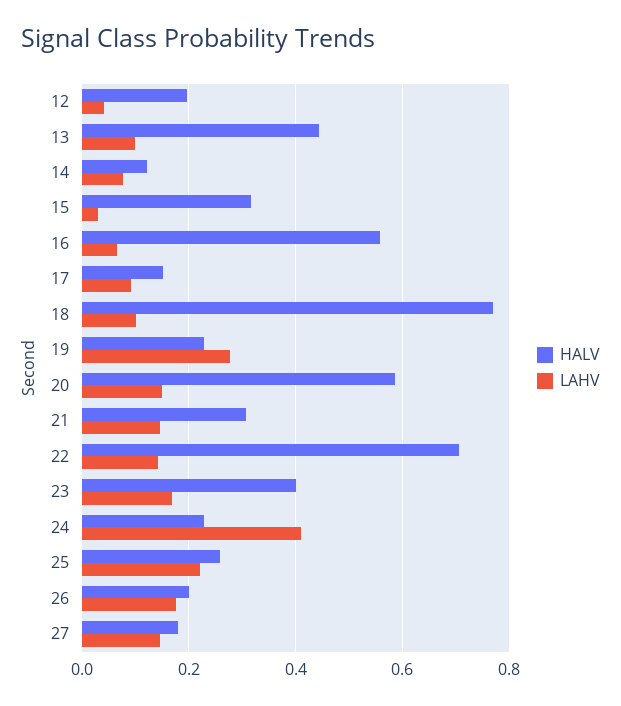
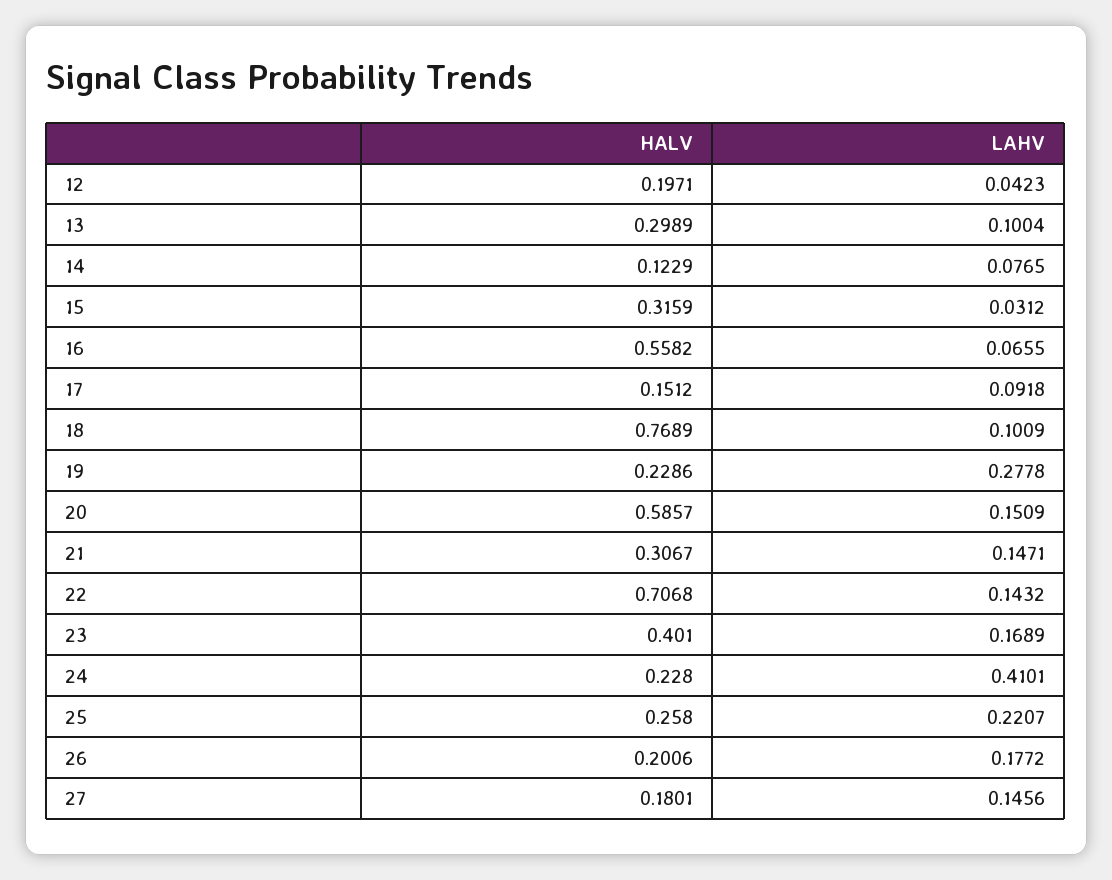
  {
    "HALV": {
      "12": 0.1971,
-     "13": 0.44,
+     "13": 0.2989,
      "14": 0.1229,
      "15": 0.3159,
      "16": 0.5582,
      "17": 0.1512,
      "18": 0.7689,
      "19": 0.2286,
      "20": 0.5857,
      "21": 0.3067,
      "22": 0.7068,
      "23": 0.401,
      "24": 0.228,
      "25": 0.258,
      "26": 0.2006,
      "27": 0.1801
    },
    "LAHV": {
      "12": 0.0423,
      "13": 0.1004,
      "14": 0.0765,
      "15": 0.0312,
      "16": 0.0655,
      "17": 0.0918,
      "18": 0.1009,
      "19": 0.2778,
      "20": 0.1509,
      "21": 0.1471,
      "22": 0.1432,
      "23": 0.1689,
      "24": 0.4101,
      "25": 0.2207,
      "26": 0.1772,
      "27": 0.1456
    }
  }

